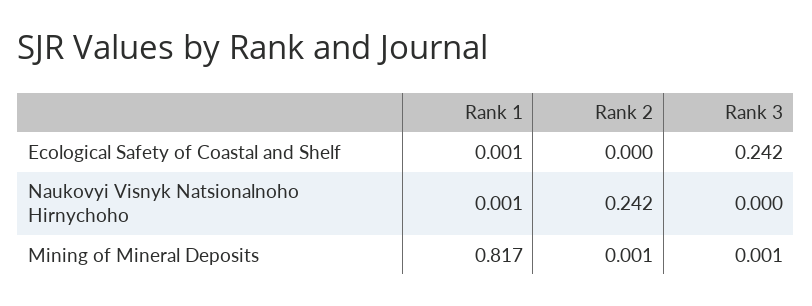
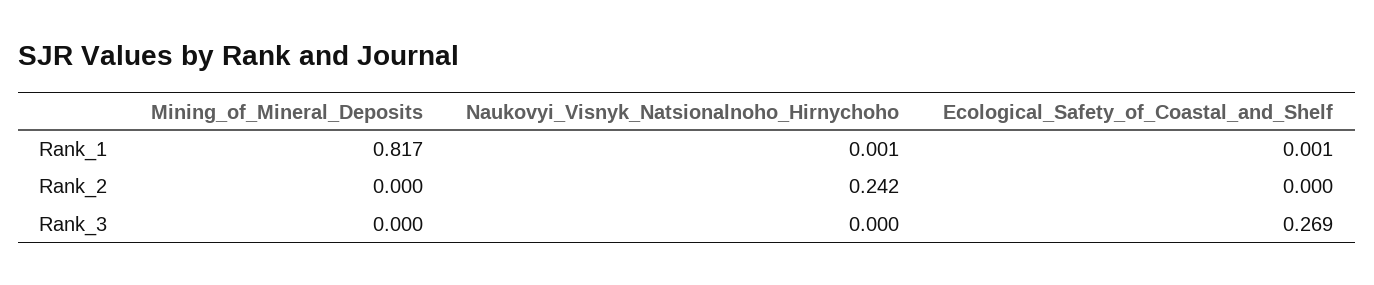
  {
    "Rank 1": {
      "Ecological Safety of Coastal and Shelf": 0.001,
      "Naukovyi Visnyk Natsionalnoho Hirnychoho": 0.001,
      "Mining of Mineral Deposits": 0.817
    },
    "Rank 2": {
      "Ecological Safety of Coastal and Shelf": 0,
      "Naukovyi Visnyk Natsionalnoho Hirnychoho": 0.242,
-     "Mining of Mineral Deposits": 0.001
+     "Mining of Mineral Deposits": 0
    },
    "Rank 3": {
-     "Ecological Safety of Coastal and Shelf": 0.242,
+     "Ecological Safety of Coastal and Shelf": 0.269,
      "Naukovyi Visnyk Natsionalnoho Hirnychoho": 0,
-     "Mining of Mineral Deposits": 0.001
+     "Mining of Mineral Deposits": 0
    }
  }

